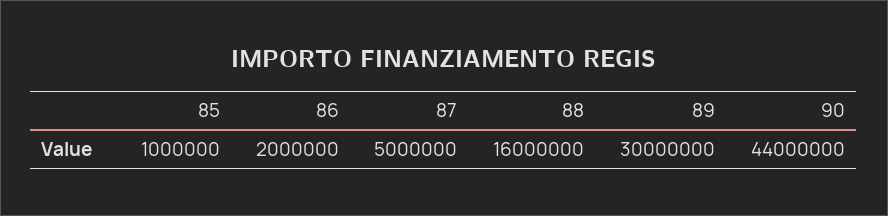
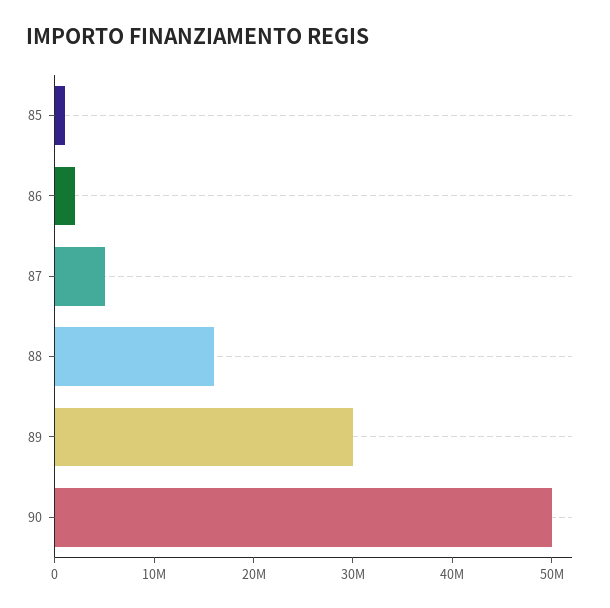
  {
    "85": 1000000,
    "86": 2000000,
    "87": 5000000,
    "88": 16000000,
    "89": 30000000,
-   "90": 44000000
+   "90": 50000000
  }

